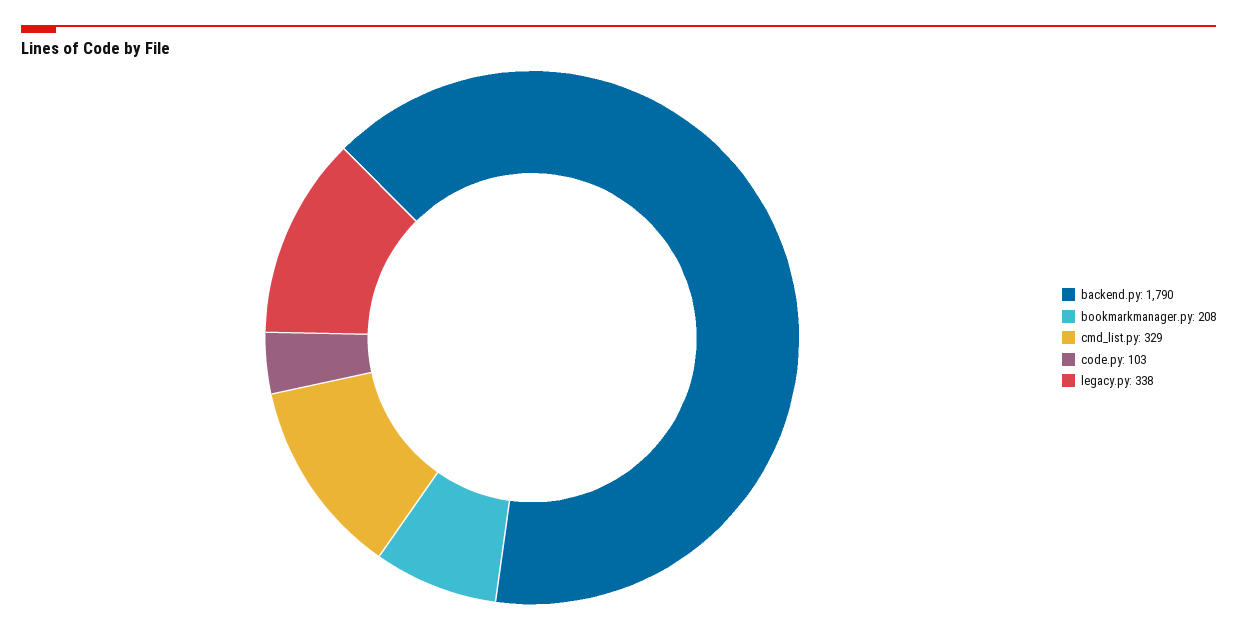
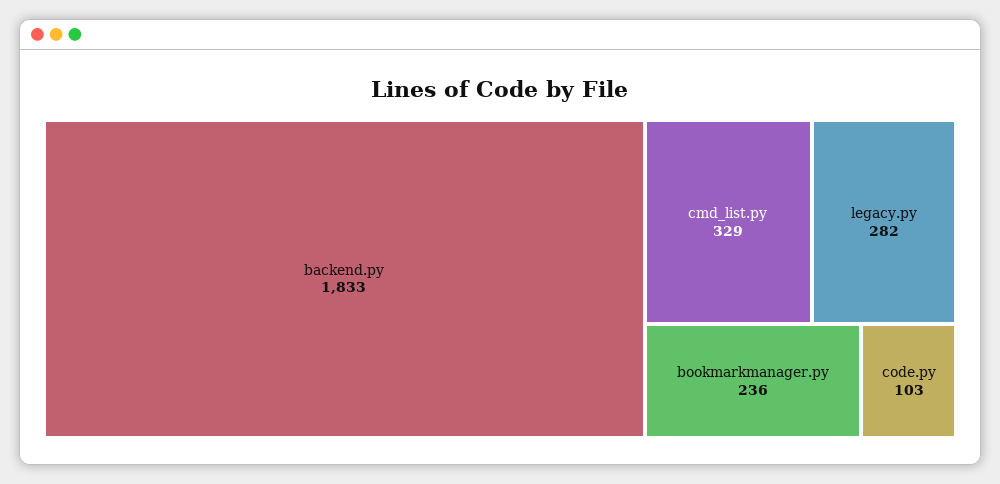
  {
-   "backend.py": 1790,
+   "backend.py": 1833,
-   "bookmarkmanager.py": 208,
+   "bookmarkmanager.py": 236,
    "cmd_list.py": 329,
    "code.py": 103,
-   "legacy.py": 338
+   "legacy.py": 282
  }

